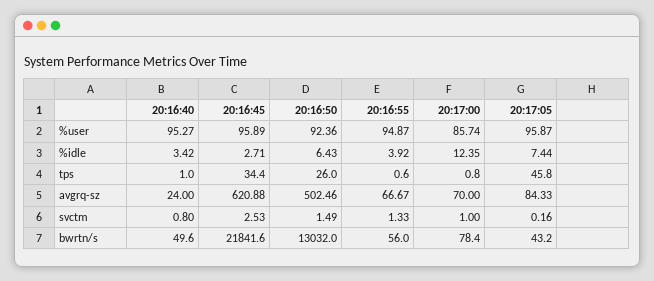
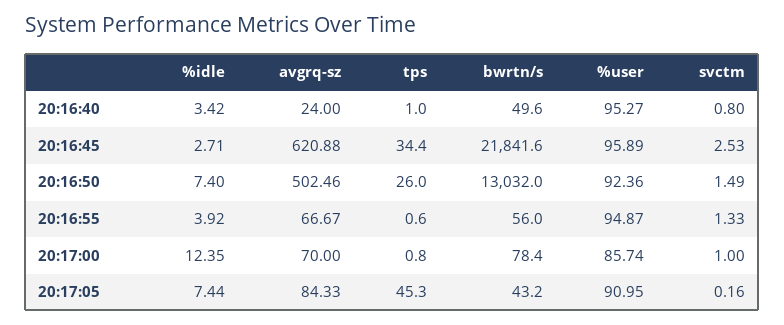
  {
    "20:16:40": {
      "%user": 95.27,
      "%idle": 3.42,
      "tps": 1,
      "avgrq-sz": 24,
      "svctm": 0.8,
      "bwrtn/s": 49.6
    },
    "20:16:45": {
      "%user": 95.89,
      "%idle": 2.71,
      "tps": 34.4,
      "avgrq-sz": 620.88,
      "svctm": 2.53,
      "bwrtn/s": 21841.6
    },
    "20:16:50": {
      "%user": 92.36,
-     "%idle": 6.43,
+     "%idle": 7.4,
      "tps": 26,
      "avgrq-sz": 502.46,
      "svctm": 1.49,
      "bwrtn/s": 13032
    },
    "20:16:55": {
      "%user": 94.87,
      "%idle": 3.92,
      "tps": 0.6,
      "avgrq-sz": 66.67,
      "svctm": 1.33,
      "bwrtn/s": 56
    },
    "20:17:00": {
      "%user": 85.74,
      "%idle": 12.35,
      "tps": 0.8,
      "avgrq-sz": 70,
      "svctm": 1,
      "bwrtn/s": 78.4
    },
    "20:17:05": {
-     "%user": 95.87,
+     "%user": 90.95,
      "%idle": 7.44,
-     "tps": 45.8,
+     "tps": 45.3,
      "avgrq-sz": 84.33,
      "svctm": 0.16,
      "bwrtn/s": 43.2
    }
  }

